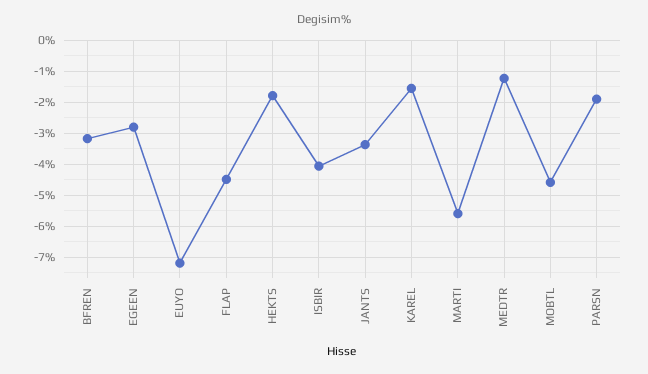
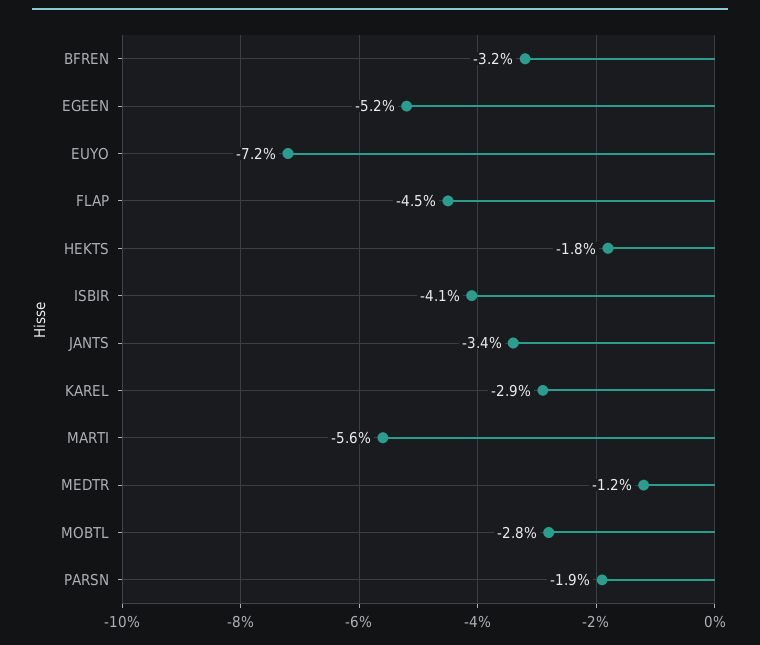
  {
    "BFREN": -3.2,
-   "EGEEN": -2.8,
+   "EGEEN": -5.2,
    "EUYO": -7.2,
    "FLAP": -4.5,
    "HEKTS": -1.8,
    "ISBIR": -4.1,
    "JANTS": -3.4,
-   "KAREL": -1.6,
+   "KAREL": -2.9,
    "MARTI": -5.6,
    "MEDTR": -1.2,
-   "MOBTL": -4.6,
+   "MOBTL": -2.8,
    "PARSN": -1.9
  }

